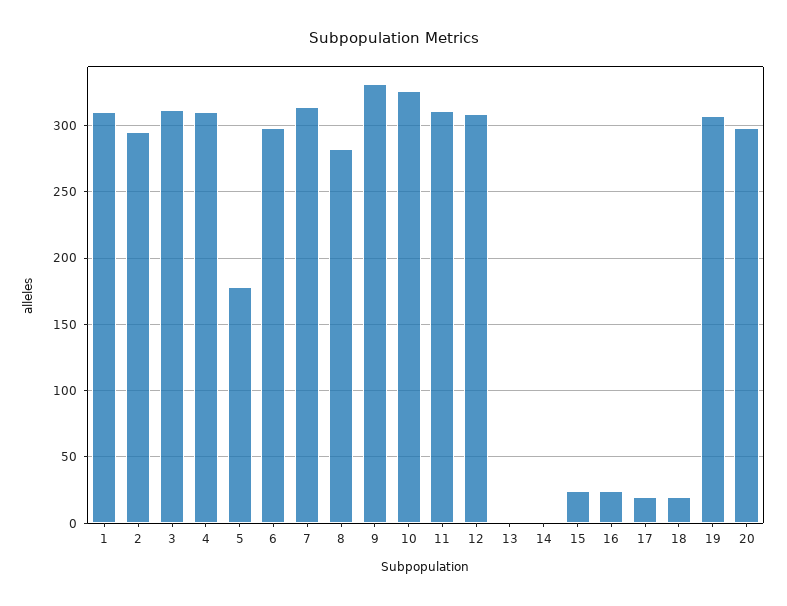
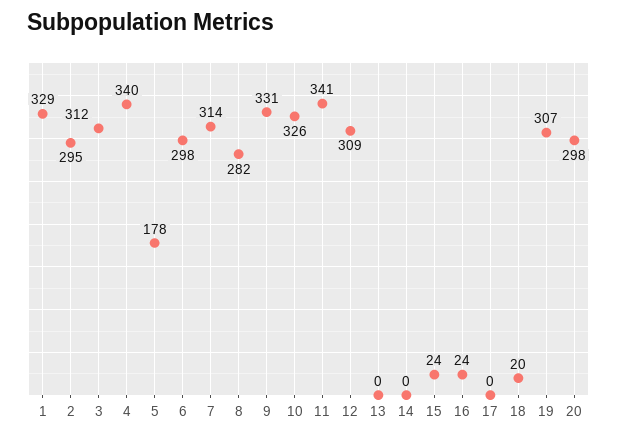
  {
-   "1": 310,
+   "1": 329,
    "2": 295,
    "3": 312,
-   "4": 310,
+   "4": 340,
    "5": 178,
    "6": 298,
    "7": 314,
    "8": 282,
    "9": 331,
    "10": 326,
-   "11": 310,
+   "11": 341,
    "12": 309,
    "13": 0,
    "14": 0,
    "15": 24,
    "16": 24,
-   "17": 20,
+   "17": 0,
    "18": 20,
    "19": 307,
    "20": 298
  }

